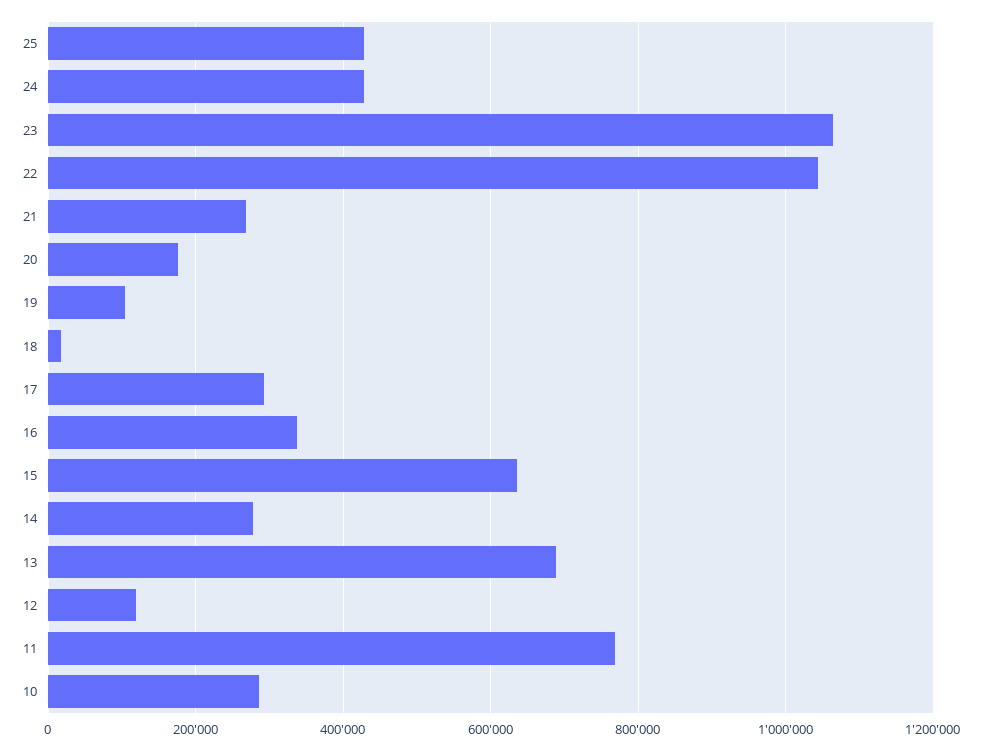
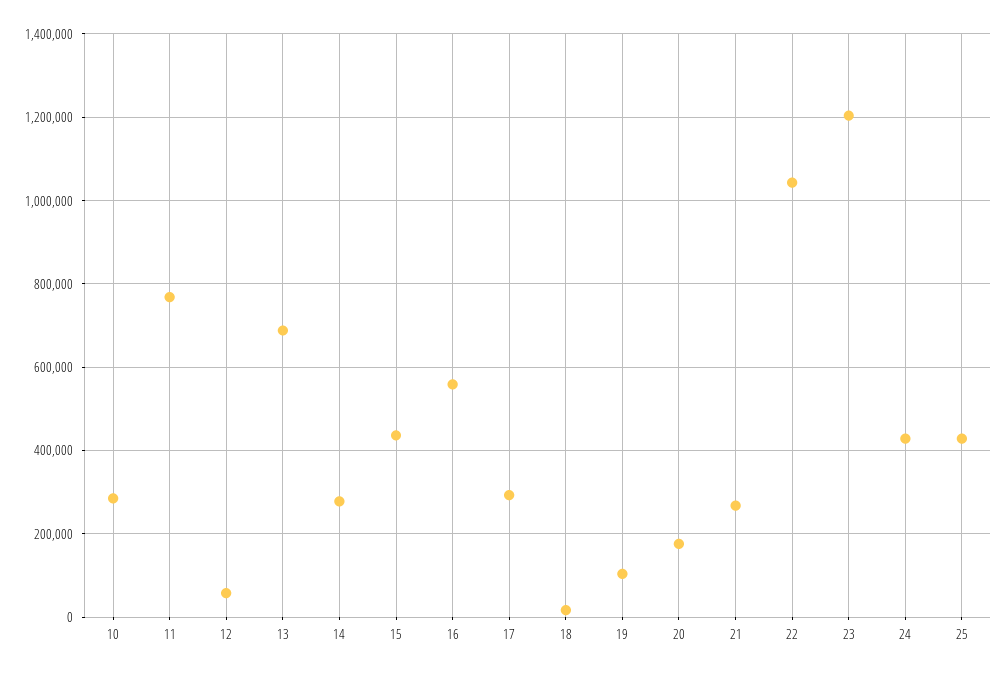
  {
    "25": 420000,
    "24": 420000,
-   "23": 1060000,
+   "23": 1200000,
    "22": 1040000,
    "21": 260000,
    "20": 180000,
    "19": 100000,
    "18": 20000,
    "17": 300000,
-   "16": 340000,
+   "16": 560000,
-   "15": 640000,
+   "15": 440000,
    "14": 280000,
    "13": 680000,
-   "12": 120000,
+   "12": 60000,
    "11": 760000,
    "10": 280000
  }

